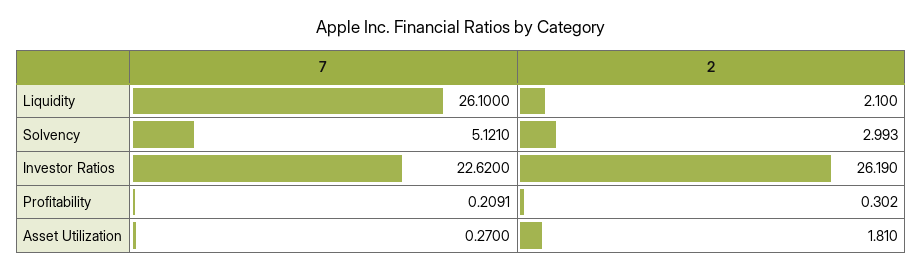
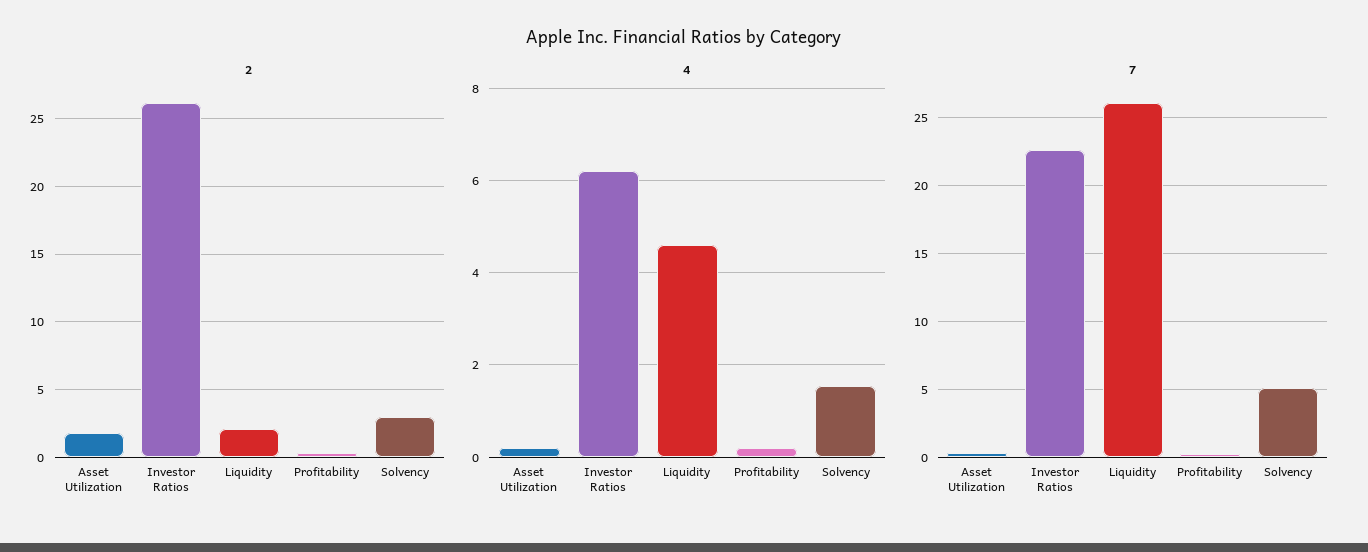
  {
    "7": {
      "Liquidity": 26.1,
      "Solvency": 5.121,
      "Investor Ratios": 22.62,
      "Profitability": 0.2091,
      "Asset Utilization": 0.27
    },
    "2": {
      "Liquidity": 2.1,
      "Solvency": 2.993,
      "Investor Ratios": 26.19,
      "Profitability": 0.302,
      "Asset Utilization": 1.81
-   }
+   },
+   "4": {
+     "Asset Utilization": 0.2,
+     "Investor Ratios": 6.2,
+     "Liquidity": 4.6,
+     "Profitability": 0.2,
+     "Solvency": 1.6
+   }
  }

